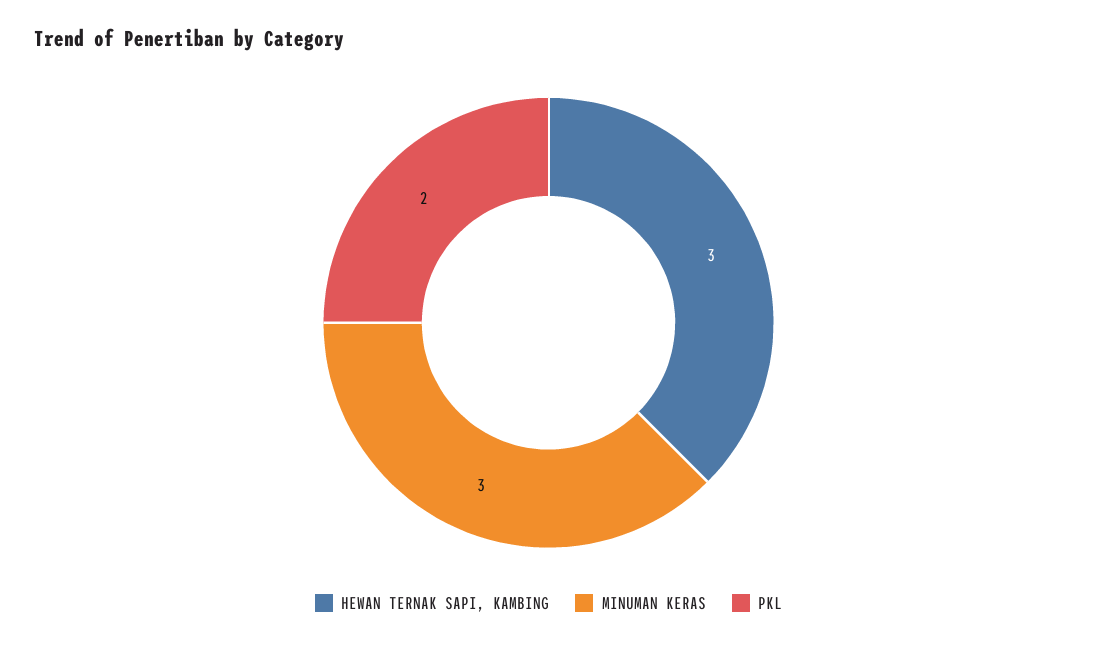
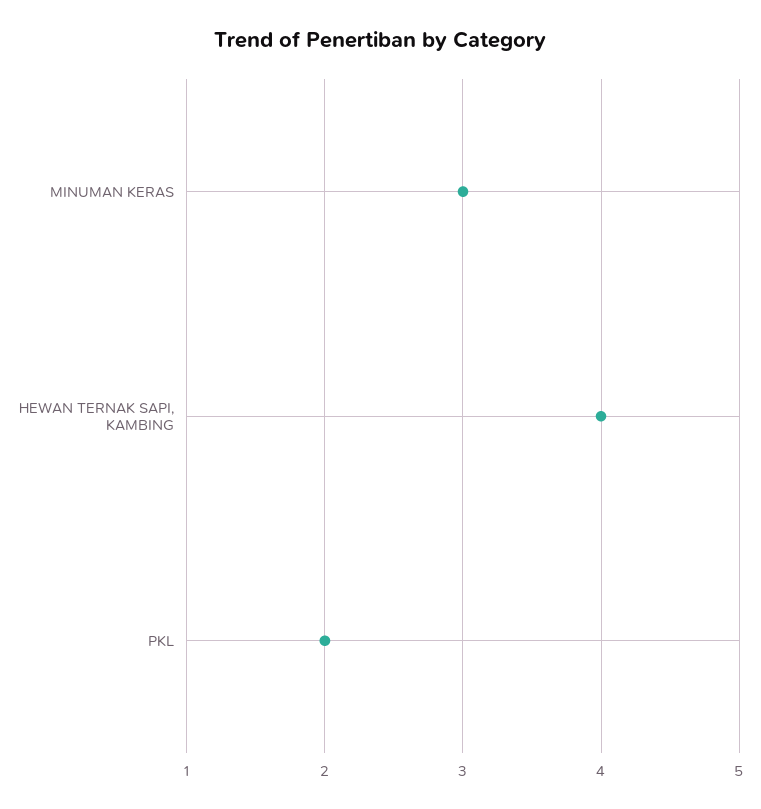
  {
-   "HEWAN TERNAK SAPI, KAMBING": 3,
+   "HEWAN TERNAK SAPI, KAMBING": 4,
    "MINUMAN KERAS": 3,
    "PKL": 2
  }

